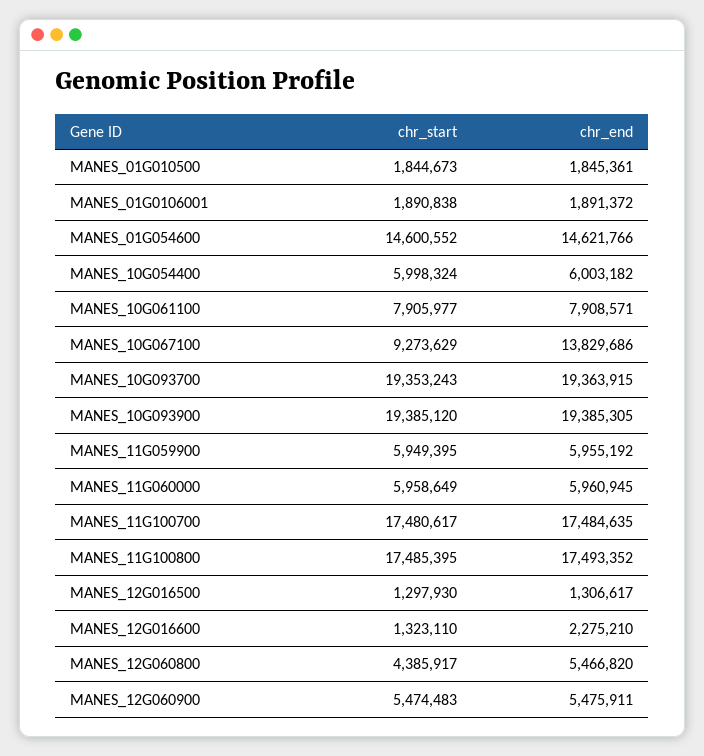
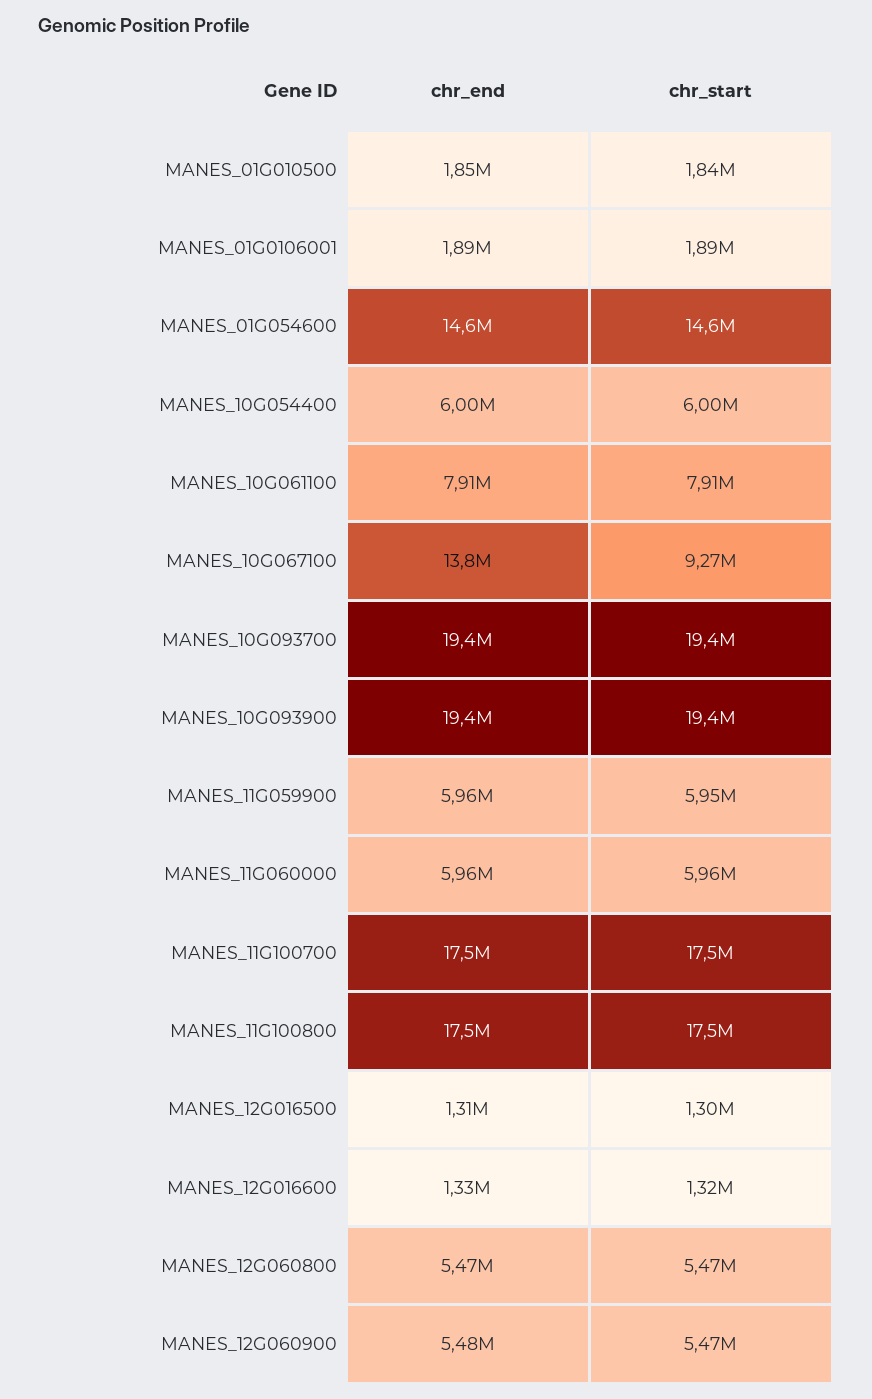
  {
    "chr_start": {
      "MANES_01G010500": 1844673,
      "MANES_01G0106001": 1890838,
      "MANES_01G054600": 14600552,
      "MANES_10G054400": 5998324,
      "MANES_10G061100": 7905977,
      "MANES_10G067100": 9273629,
      "MANES_10G093700": 19353243,
      "MANES_10G093900": 19385120,
      "MANES_11G059900": 5949395,
      "MANES_11G060000": 5958649,
      "MANES_11G100700": 17480617,
      "MANES_11G100800": 17485395,
      "MANES_12G016500": 1297930,
      "MANES_12G016600": 1323110,
-     "MANES_12G060800": 4385917,
+     "MANES_12G060800": 5470000,
      "MANES_12G060900": 5474483
    },
    "chr_end": {
      "MANES_01G010500": 1845361,
      "MANES_01G0106001": 1891372,
      "MANES_01G054600": 14621766,
      "MANES_10G054400": 6003182,
      "MANES_10G061100": 7908571,
      "MANES_10G067100": 13829686,
      "MANES_10G093700": 19363915,
      "MANES_10G093900": 19385305,
      "MANES_11G059900": 5955192,
      "MANES_11G060000": 5960945,
      "MANES_11G100700": 17484635,
      "MANES_11G100800": 17493352,
      "MANES_12G016500": 1306617,
-     "MANES_12G016600": 2275210,
+     "MANES_12G016600": 1330000,
      "MANES_12G060800": 5466820,
      "MANES_12G060900": 5475911
    }
  }

